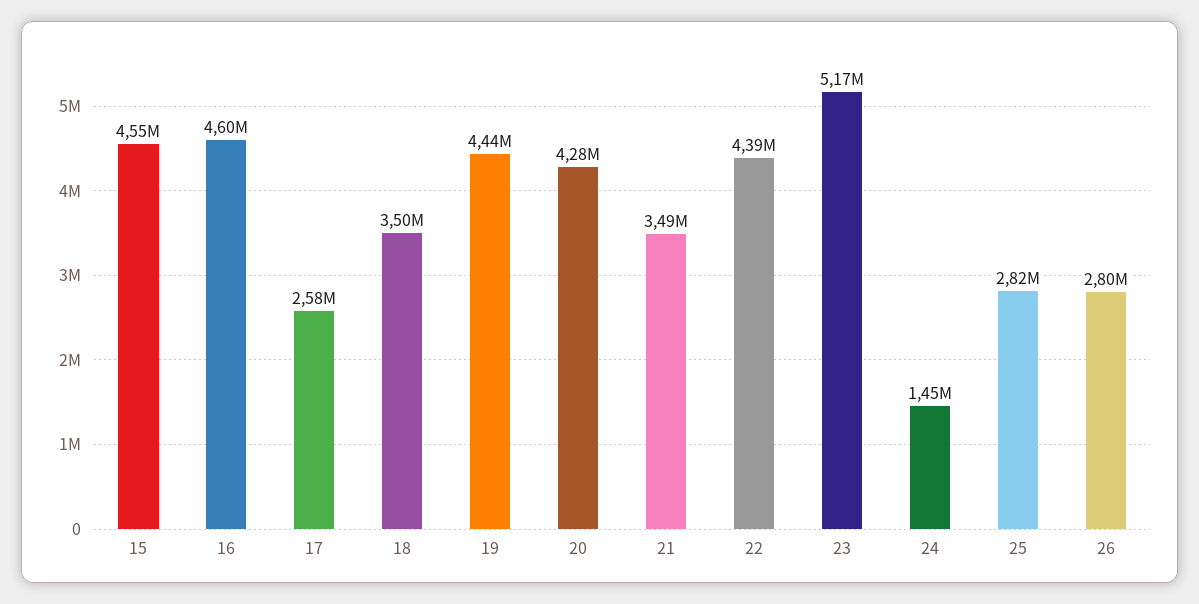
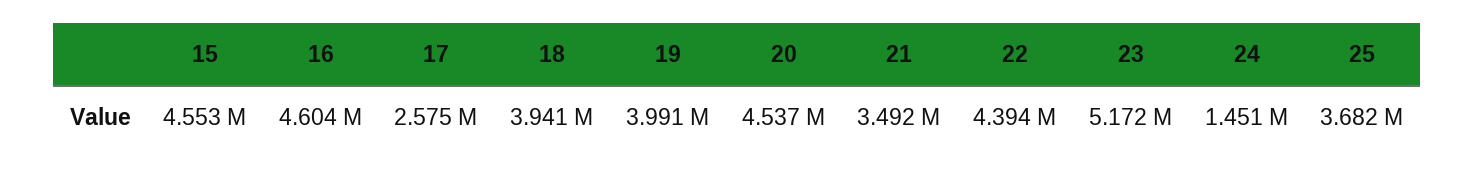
  {
    "15": 4553000,
    "16": 4604000,
    "17": 2575000,
-   "18": 3500000,
+   "18": 3941000,
-   "19": 4440000,
+   "19": 3991000,
-   "20": 4280000,
+   "20": 4537000,
    "21": 3492000,
    "22": 4394000,
    "23": 5172000,
    "24": 1451000,
-   "25": 2820000,
+   "25": 3682000
-   "26": 2800000
  }

